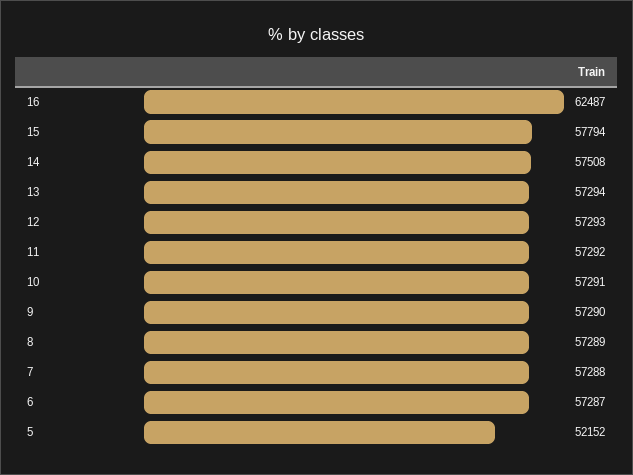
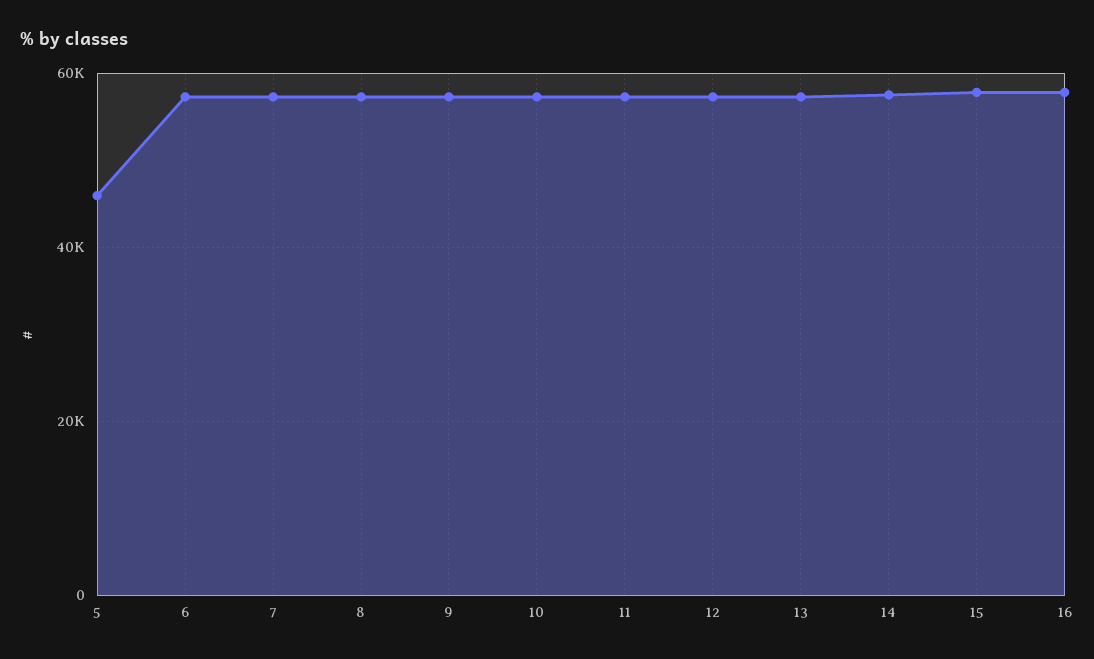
  {
-   "16": 62487,
+   "16": 58000,
    "15": 57794,
    "14": 57508,
    "13": 57294,
    "12": 57293,
    "11": 57292,
    "10": 57291,
    "9": 57290,
    "8": 57289,
    "7": 57288,
    "6": 57287,
-   "5": 52152
+   "5": 46000
  }

